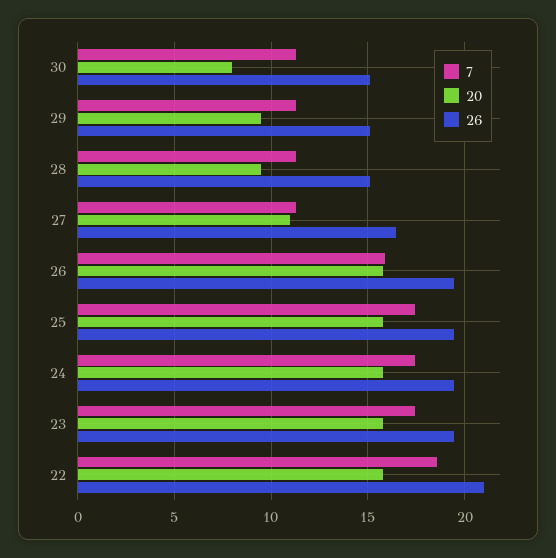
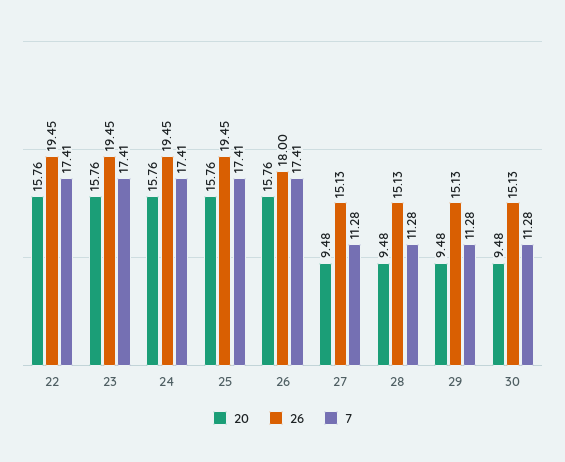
  {
    "7": {
      "30": 11.28,
      "29": 11.28,
      "28": 11.28,
      "27": 11.28,
-     "26": 16,
+     "26": 17.41,
      "25": 17.41,
      "24": 17.41,
      "23": 17.41,
-     "22": 18.5
+     "22": 17.41
    },
    "20": {
-     "30": 8,
+     "30": 9.48,
      "29": 9.48,
      "28": 9.48,
-     "27": 11,
+     "27": 9.48,
      "26": 15.76,
      "25": 15.76,
      "24": 15.76,
      "23": 15.76,
      "22": 15.76
    },
    "26": {
      "30": 15.13,
      "29": 15.13,
      "28": 15.13,
-     "27": 16.5,
+     "27": 15.13,
-     "26": 19.5,
+     "26": 18,
      "25": 19.45,
      "24": 19.45,
      "23": 19.45,
-     "22": 21
+     "22": 19.45
    }
  }

